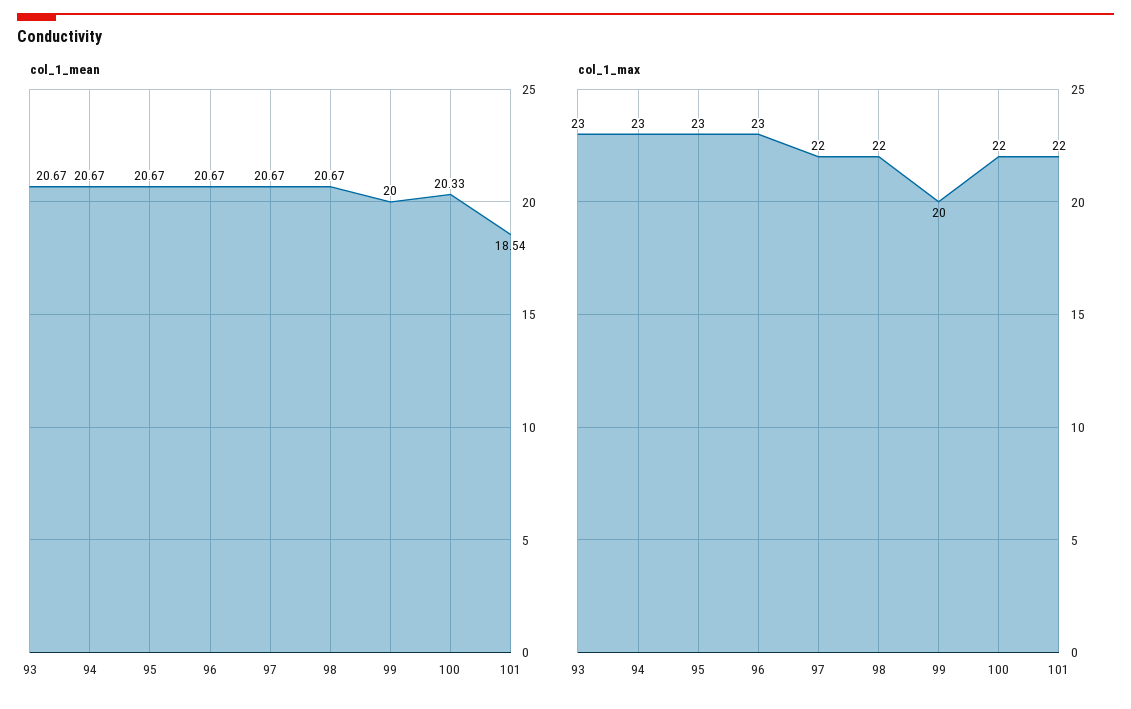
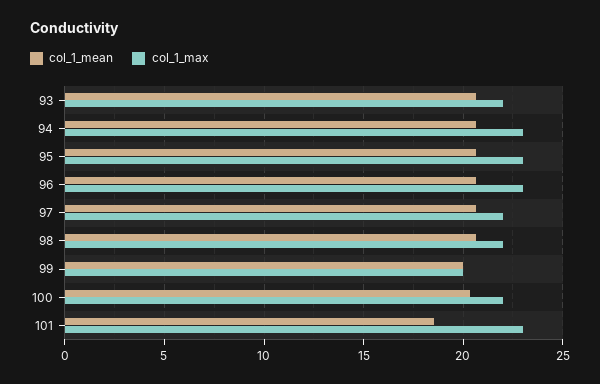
  {
    "col_1_mean": {
      "93": 20.67,
      "94": 20.67,
      "95": 20.67,
      "96": 20.67,
      "97": 20.67,
      "98": 20.67,
      "99": 20,
      "100": 20.33,
      "101": 18.54
    },
    "col_1_max": {
-     "93": 23,
+     "93": 22,
      "94": 23,
      "95": 23,
      "96": 23,
      "97": 22,
      "98": 22,
      "99": 20,
      "100": 22,
-     "101": 22
+     "101": 23
    }
  }

